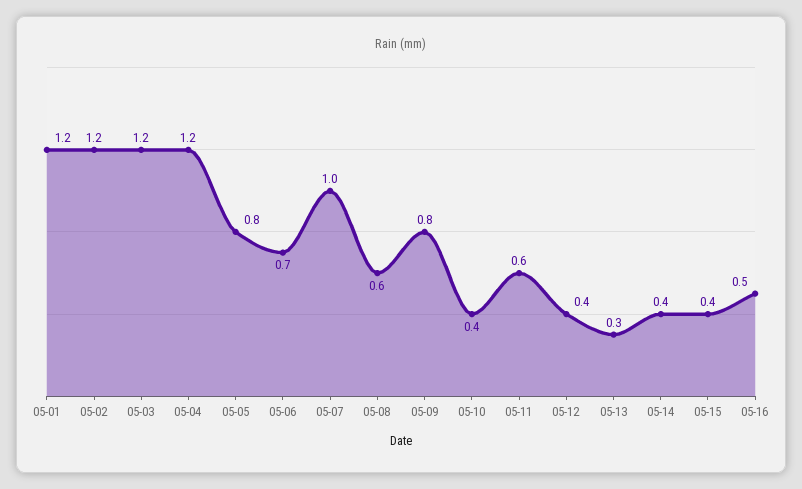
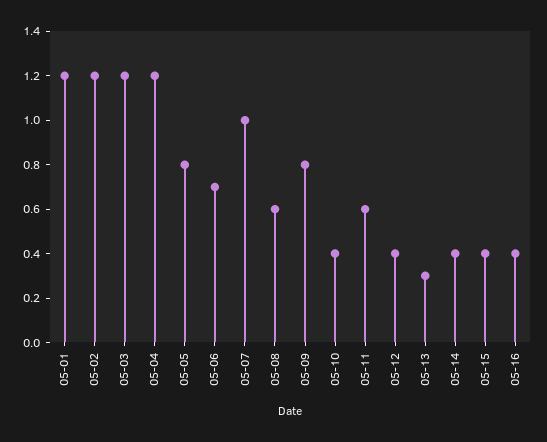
  {
    "05-01": 1.2,
    "05-02": 1.2,
    "05-03": 1.2,
    "05-04": 1.2,
    "05-05": 0.8,
    "05-06": 0.7,
    "05-07": 1,
    "05-08": 0.6,
    "05-09": 0.8,
    "05-10": 0.4,
    "05-11": 0.6,
    "05-12": 0.4,
    "05-13": 0.3,
    "05-14": 0.4,
    "05-15": 0.4,
-   "05-16": 0.5
+   "05-16": 0.4
  }

